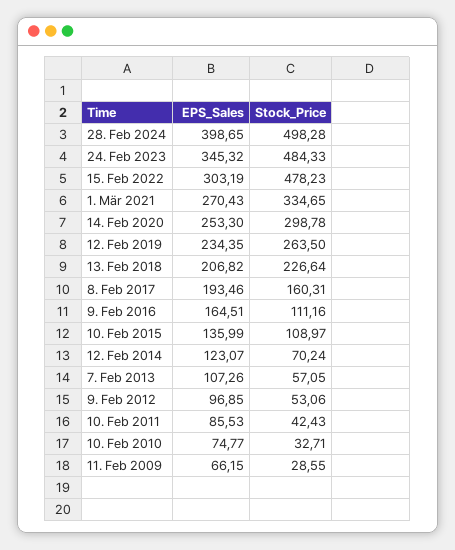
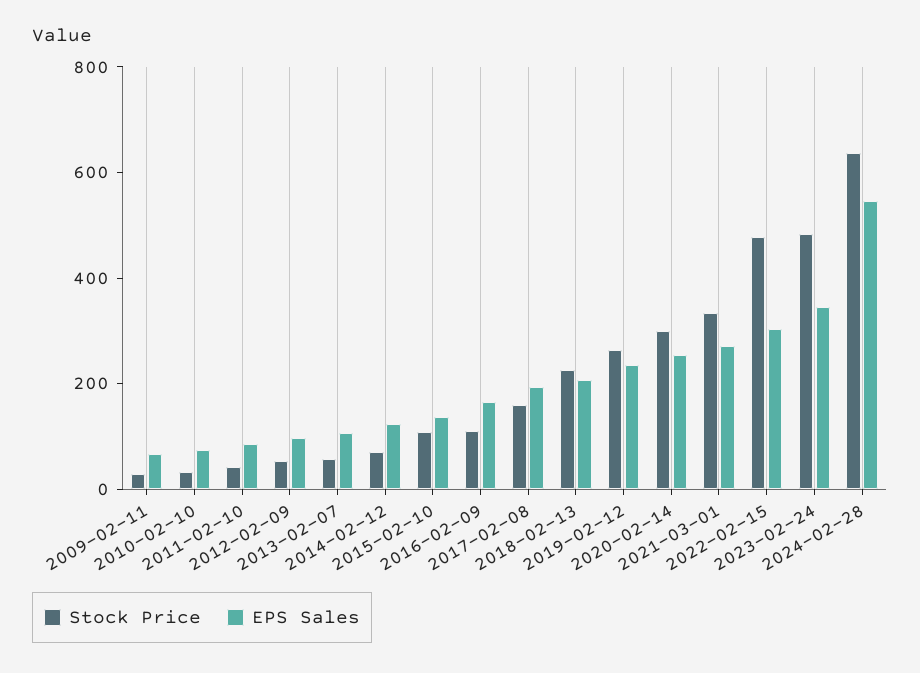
  {
    "EPS_Sales": {
-     "28. Feb 2024": 398.65,
+     "28. Feb 2024": 550,
      "24. Feb 2023": 345.32,
      "15. Feb 2022": 303.19,
      "1. Mär 2021": 270.43,
      "14. Feb 2020": 253.3,
      "12. Feb 2019": 234.35,
      "13. Feb 2018": 206.82,
      "8. Feb 2017": 193.46,
      "9. Feb 2016": 164.51,
      "10. Feb 2015": 135.99,
      "12. Feb 2014": 123.07,
      "7. Feb 2013": 107.26,
      "9. Feb 2012": 96.85,
      "10. Feb 2011": 85.53,
      "10. Feb 2010": 74.77,
      "11. Feb 2009": 66.15
    },
    "Stock_Price": {
-     "28. Feb 2024": 498.28,
+     "28. Feb 2024": 650,
      "24. Feb 2023": 484.33,
      "15. Feb 2022": 478.23,
      "1. Mär 2021": 334.65,
      "14. Feb 2020": 298.78,
      "12. Feb 2019": 263.5,
      "13. Feb 2018": 226.64,
      "8. Feb 2017": 160.31,
      "9. Feb 2016": 111.16,
      "10. Feb 2015": 108.97,
      "12. Feb 2014": 70.24,
      "7. Feb 2013": 57.05,
      "9. Feb 2012": 53.06,
      "10. Feb 2011": 42.43,
      "10. Feb 2010": 32.71,
      "11. Feb 2009": 28.55
    }
  }

